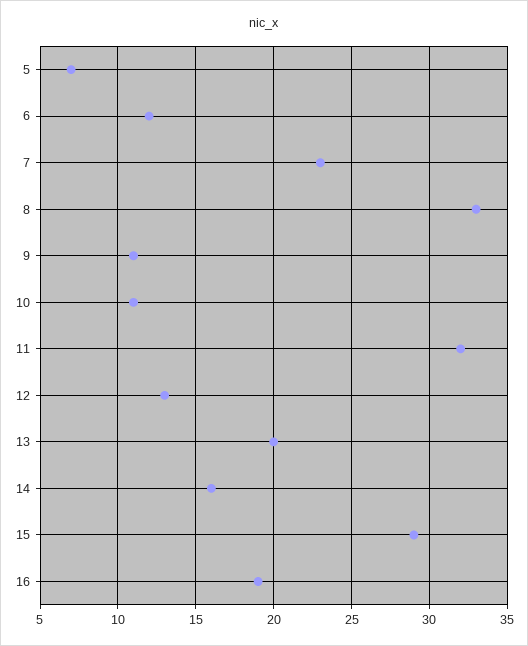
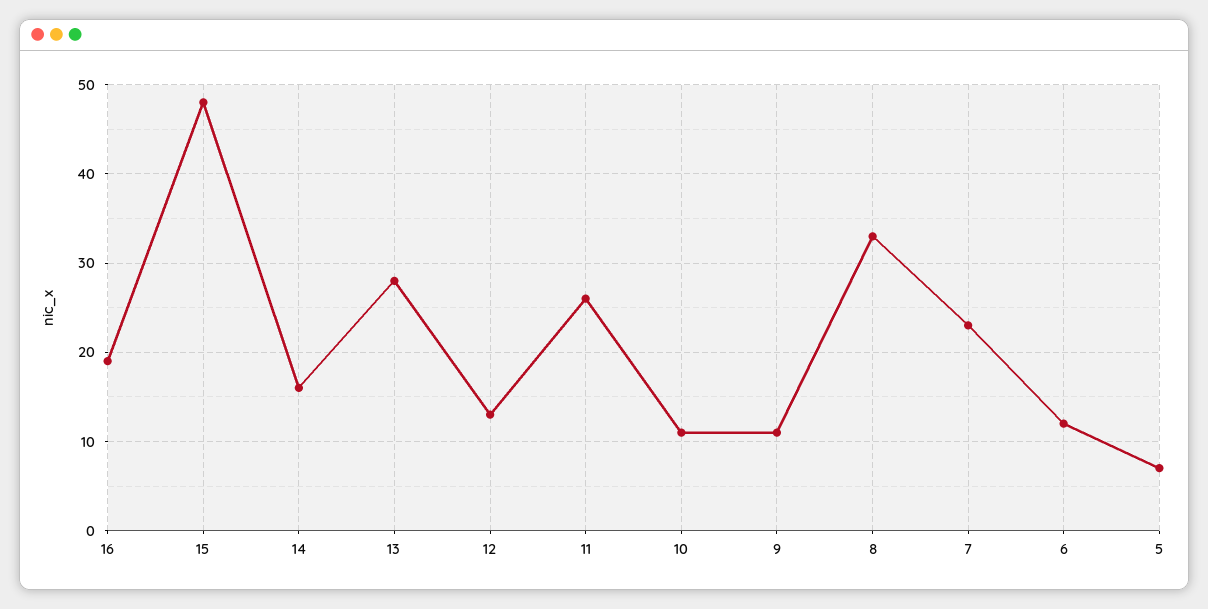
  {
    "5": 7,
    "6": 12,
    "7": 23,
    "8": 33,
    "9": 11,
    "10": 11,
-   "11": 32,
+   "11": 26,
    "12": 13,
-   "13": 20,
+   "13": 28,
    "14": 16,
-   "15": 29,
+   "15": 48,
    "16": 19
  }

